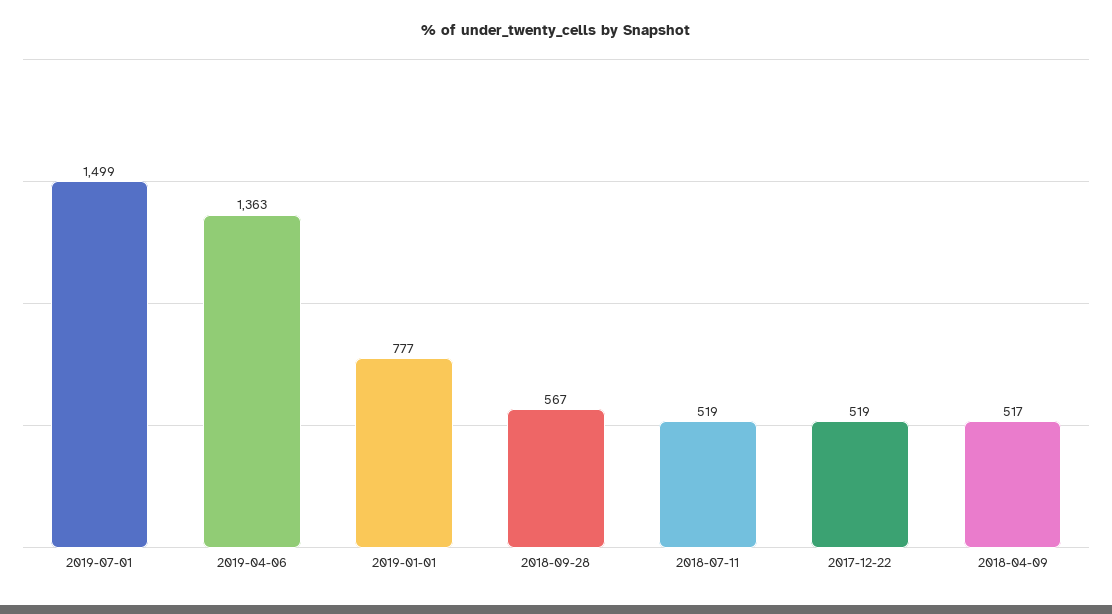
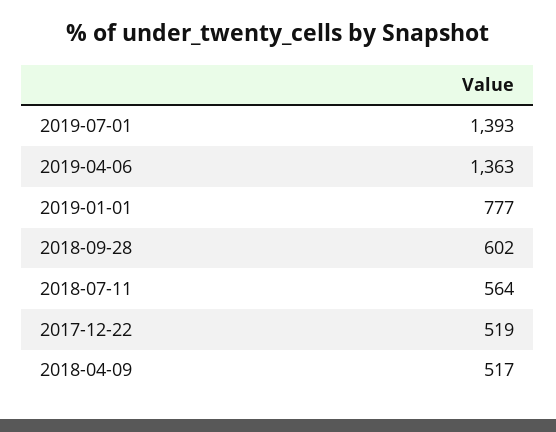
  {
-   "2019-07-01": 1499,
+   "2019-07-01": 1393,
    "2019-04-06": 1363,
    "2019-01-01": 777,
-   "2018-09-28": 567,
+   "2018-09-28": 602,
-   "2018-07-11": 519,
+   "2018-07-11": 564,
    "2017-12-22": 519,
    "2018-04-09": 517
  }

